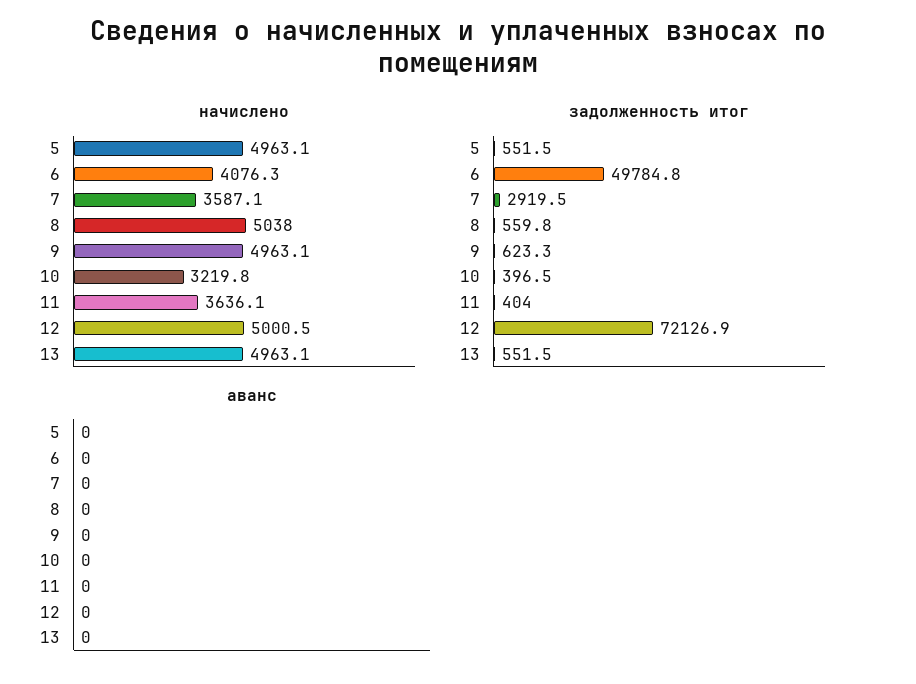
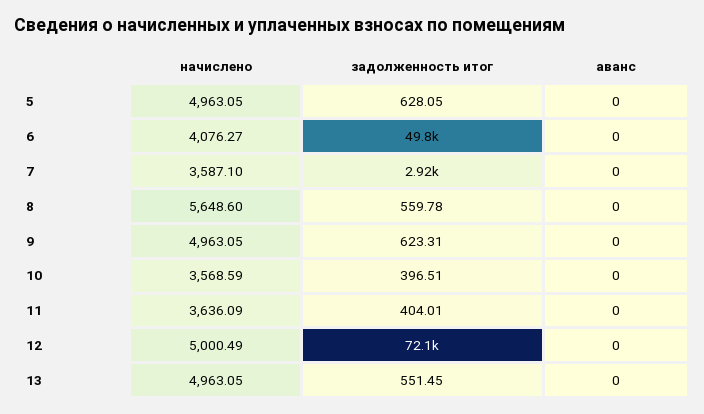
  {
    "начислено": {
      "5": 4963.05,
      "6": 4076.27,
      "7": 3587.1,
-     "8": 5038,
+     "8": 5648.6,
      "9": 4963.05,
-     "10": 3219.8,
+     "10": 3568.59,
      "11": 3636.09,
      "12": 5000.49,
      "13": 4963.05
    },
    "задолженность итог": {
-     "5": 551.5,
+     "5": 628.05,
      "6": 49784.8,
      "7": 2919.5,
      "8": 559.78,
      "9": 623.31,
      "10": 396.51,
      "11": 404.01,
      "12": 72126.9,
      "13": 551.45
    },
    "аванс": {
      "5": 0,
      "6": 0,
      "7": 0,
      "8": 0,
      "9": 0,
      "10": 0,
      "11": 0,
      "12": 0,
      "13": 0
    }
  }

